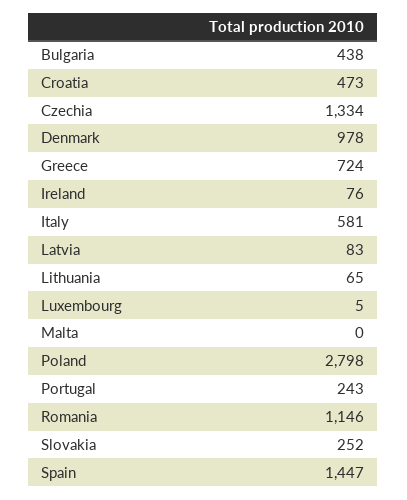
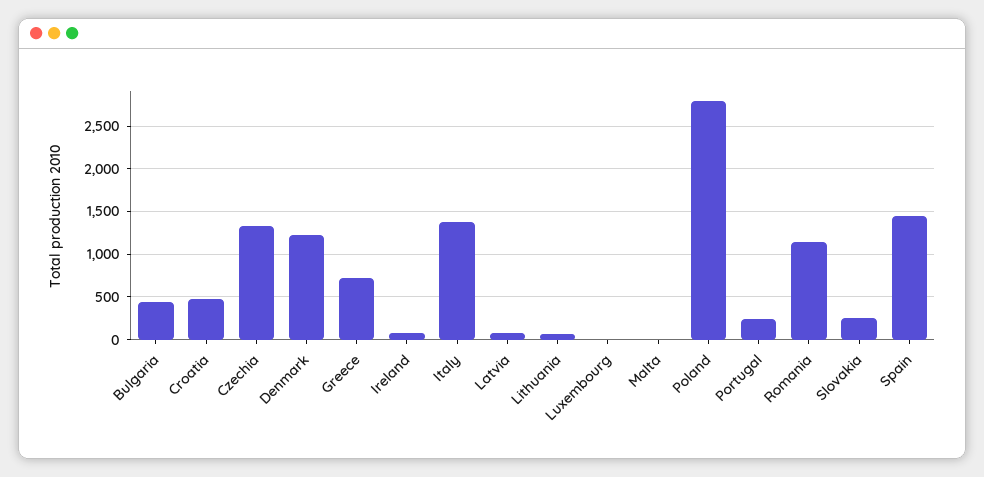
  {
    "Bulgaria": 438,
    "Croatia": 473,
    "Czechia": 1334,
-   "Denmark": 978,
+   "Denmark": 1200,
    "Greece": 724,
    "Ireland": 76,
-   "Italy": 581,
+   "Italy": 1400,
    "Latvia": 83,
    "Lithuania": 65,
    "Luxembourg": 5,
    "Malta": 0,
    "Poland": 2798,
    "Portugal": 243,
    "Romania": 1146,
    "Slovakia": 252,
    "Spain": 1447
  }

